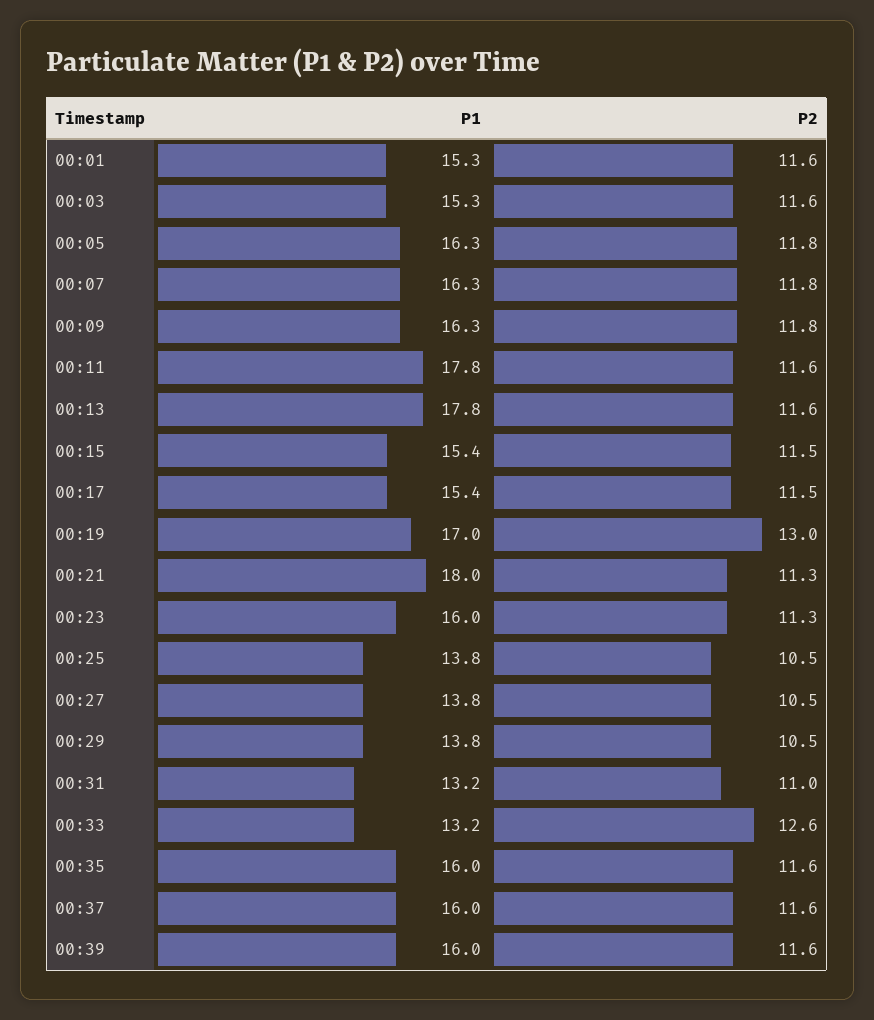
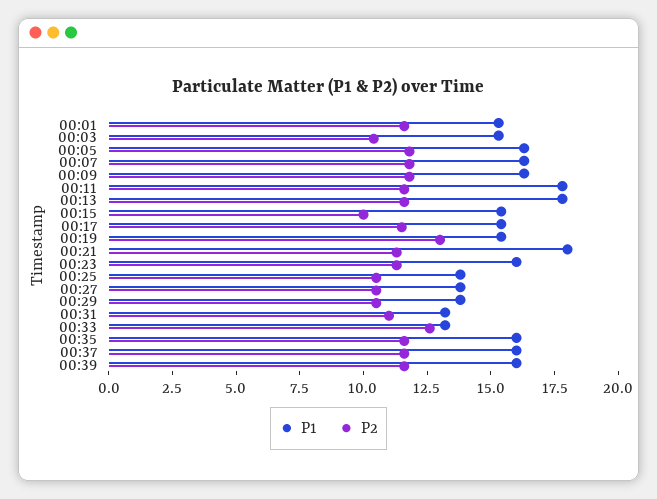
  {
    "P1": {
      "00:01": 15.3,
      "00:03": 15.3,
      "00:05": 16.3,
      "00:07": 16.3,
      "00:09": 16.3,
      "00:11": 17.8,
      "00:13": 17.8,
      "00:15": 15.4,
      "00:17": 15.4,
-     "00:19": 17,
+     "00:19": 15.5,
      "00:21": 18,
      "00:23": 16,
      "00:25": 13.8,
      "00:27": 13.8,
      "00:29": 13.8,
      "00:31": 13.2,
      "00:33": 13.2,
      "00:35": 16,
      "00:37": 16,
      "00:39": 16
    },
    "P2": {
      "00:01": 11.6,
-     "00:03": 11.6,
+     "00:03": 10.5,
      "00:05": 11.8,
      "00:07": 11.8,
      "00:09": 11.8,
      "00:11": 11.6,
      "00:13": 11.6,
-     "00:15": 11.5,
+     "00:15": 10,
      "00:17": 11.5,
      "00:19": 13,
      "00:21": 11.3,
      "00:23": 11.3,
      "00:25": 10.5,
      "00:27": 10.5,
      "00:29": 10.5,
      "00:31": 11,
      "00:33": 12.6,
      "00:35": 11.6,
      "00:37": 11.6,
      "00:39": 11.6
    }
  }

